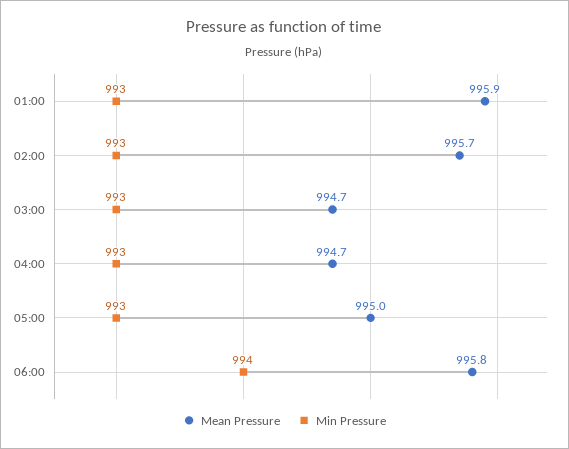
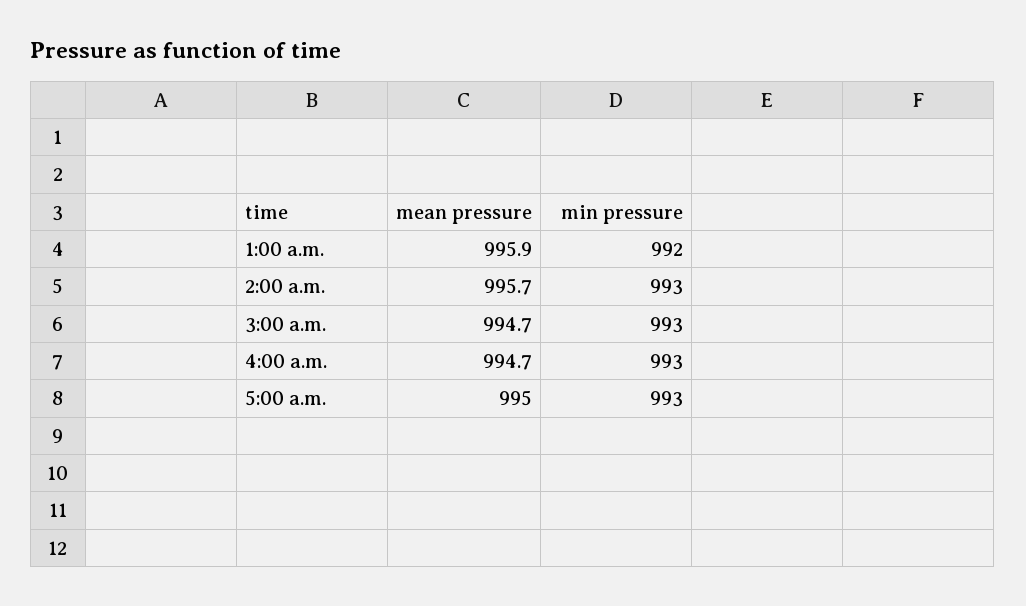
  {
    "Mean Pressure": {
      "01:00": 995.9,
      "02:00": 995.7,
      "03:00": 994.7,
      "04:00": 994.7,
-     "05:00": 995,
+     "05:00": 995
-     "06:00": 995.8
    },
    "Min Pressure": {
-     "01:00": 993,
+     "01:00": 992,
      "02:00": 993,
      "03:00": 993,
      "04:00": 993,
-     "05:00": 993,
+     "05:00": 993
-     "06:00": 994
    }
  }

